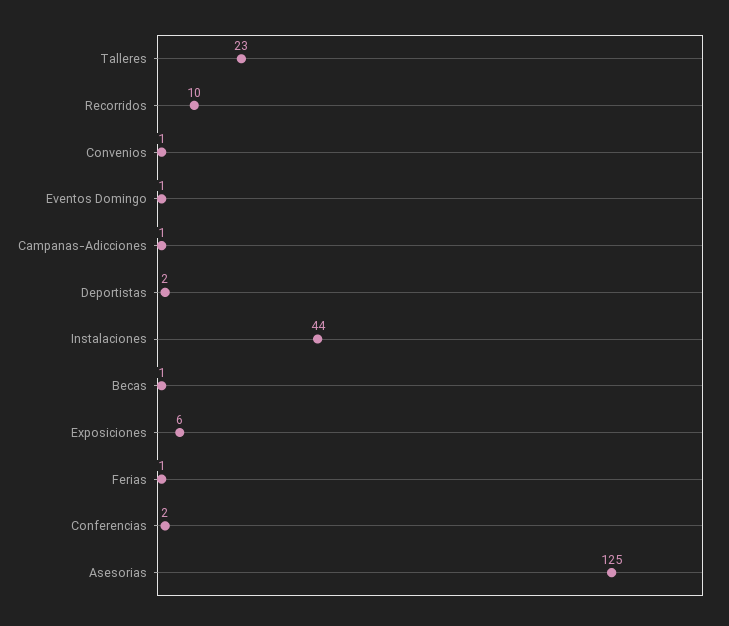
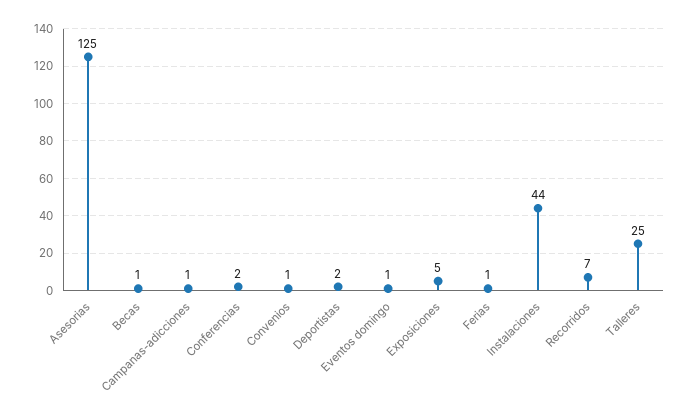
  {
-   "Talleres": 23,
+   "Talleres": 25,
-   "Recorridos": 10,
+   "Recorridos": 7,
    "Convenios": 1,
    "Eventos Domingo": 1,
    "Campanas-Adicciones": 1,
    "Deportistas": 2,
    "Instalaciones": 44,
    "Becas": 1,
-   "Exposiciones": 6,
+   "Exposiciones": 5,
    "Ferias": 1,
    "Conferencias": 2,
    "Asesorias": 125
  }

